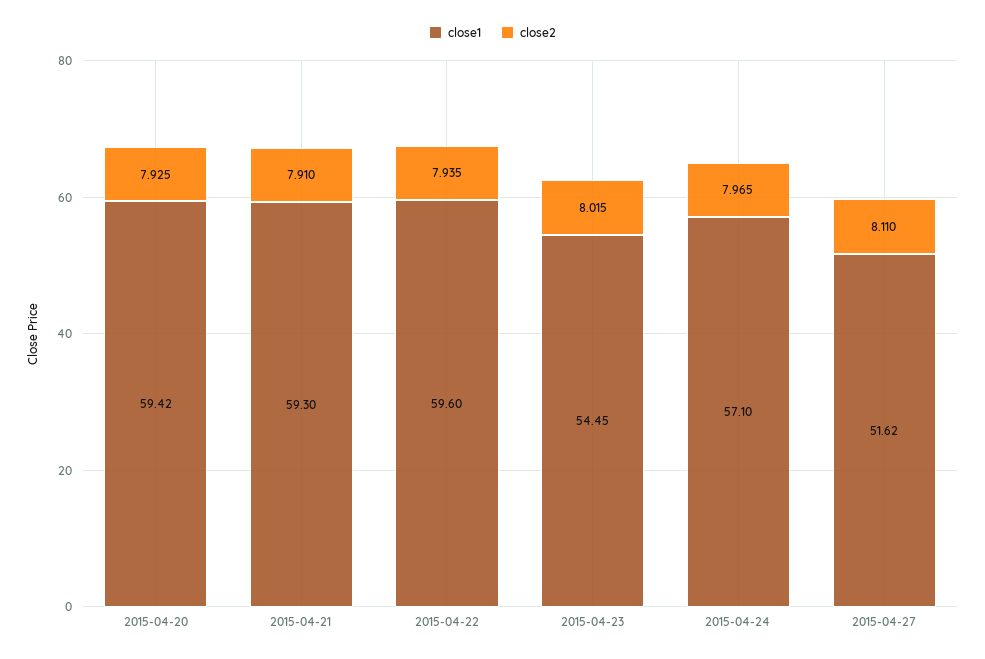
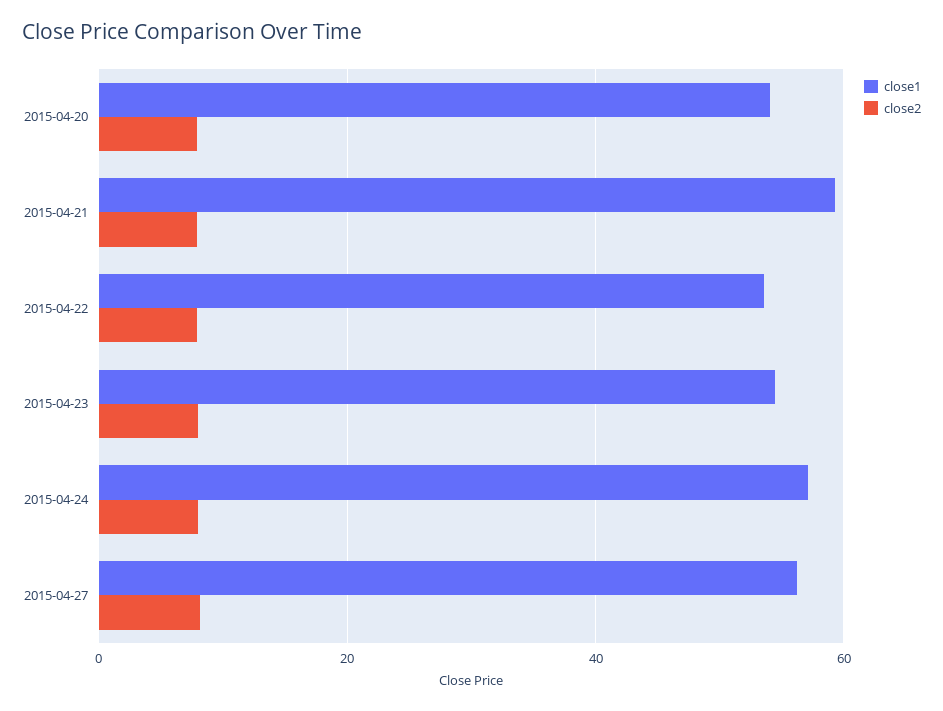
  {
    "close1": {
-     "2015-04-20": 59.42,
+     "2015-04-20": 54,
      "2015-04-21": 59.3,
-     "2015-04-22": 59.6,
+     "2015-04-22": 54,
      "2015-04-23": 54.45,
      "2015-04-24": 57.1,
-     "2015-04-27": 51.62
+     "2015-04-27": 56
    },
    "close2": {
      "2015-04-20": 7.925,
      "2015-04-21": 7.91,
      "2015-04-22": 7.935,
      "2015-04-23": 8.015,
      "2015-04-24": 7.965,
      "2015-04-27": 8.11
    }
  }

